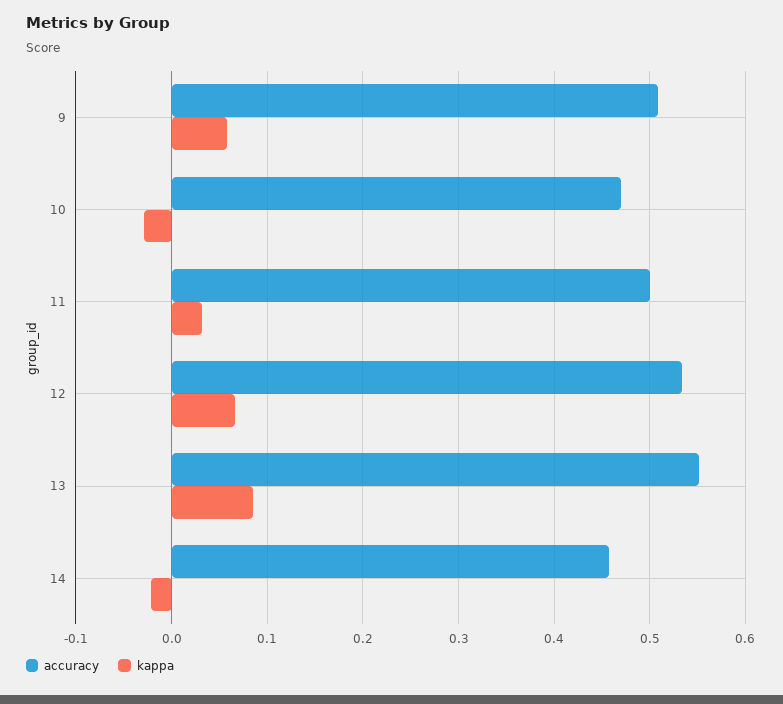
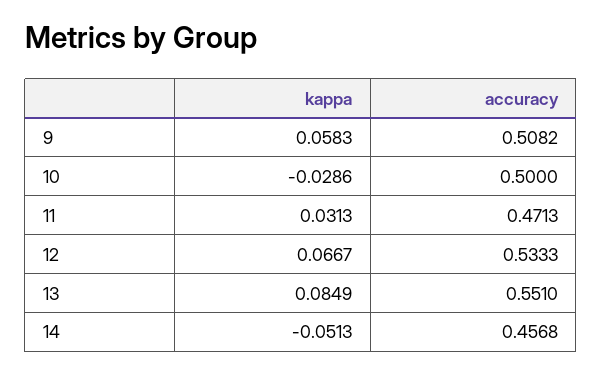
  {
    "accuracy": {
      "9": 0.5082,
-     "10": 0.47,
+     "10": 0.5,
-     "11": 0.5,
+     "11": 0.4713,
      "12": 0.5333,
      "13": 0.551,
      "14": 0.4568
    },
    "kappa": {
      "9": 0.0583,
      "10": -0.0286,
      "11": 0.0313,
      "12": 0.0667,
      "13": 0.0849,
-     "14": -0.02
+     "14": -0.0513
    }
  }

